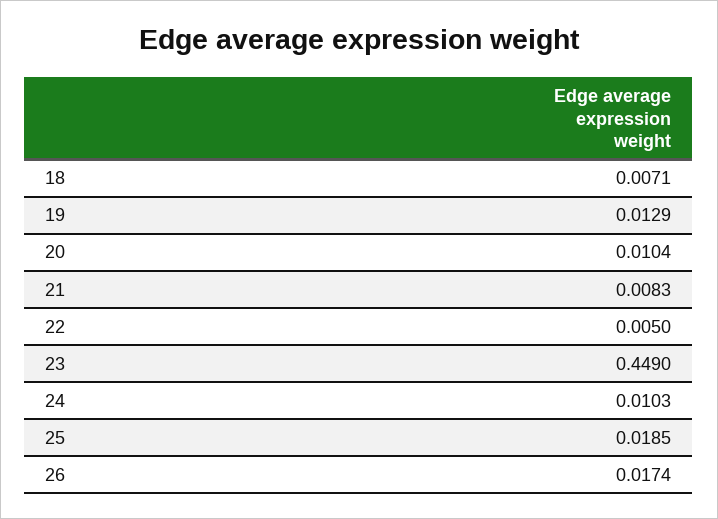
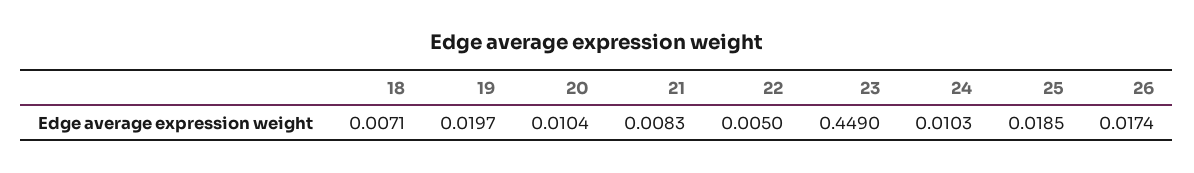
  {
    "18": 0.0071,
-   "19": 0.0129,
+   "19": 0.0197,
    "20": 0.0104,
    "21": 0.0083,
    "22": 0.005,
    "23": 0.449,
    "24": 0.0103,
    "25": 0.0185,
    "26": 0.0174
  }

